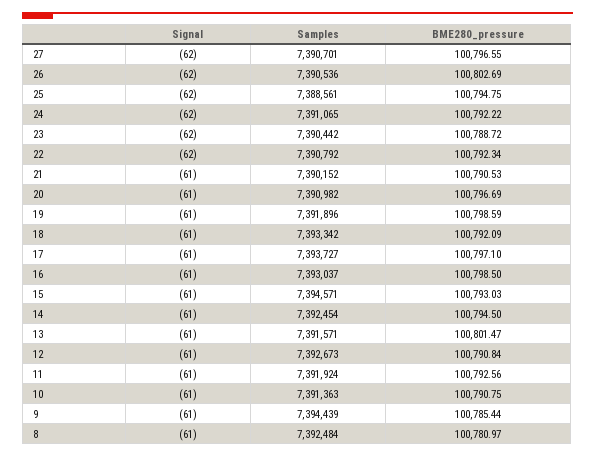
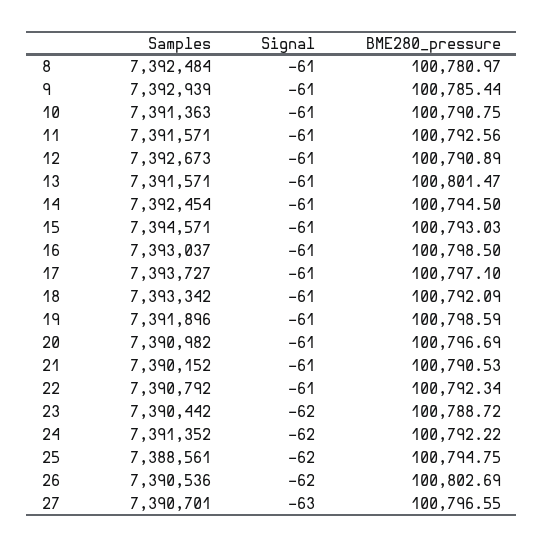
  {
    "Signal": {
-     "27": -62,
+     "27": -63,
      "26": -62,
      "25": -62,
      "24": -62,
      "23": -62,
-     "22": -62,
+     "22": -61,
      "21": -61,
      "20": -61,
      "19": -61,
      "18": -61,
      "17": -61,
      "16": -61,
      "15": -61,
      "14": -61,
      "13": -61,
      "12": -61,
      "11": -61,
      "10": -61,
      "9": -61,
      "8": -61
    },
    "Samples": {
      "27": 7390701,
      "26": 7390536,
      "25": 7388561,
-     "24": 7391065,
+     "24": 7391352,
      "23": 7390442,
      "22": 7390792,
      "21": 7390152,
      "20": 7390982,
      "19": 7391896,
      "18": 7393342,
      "17": 7393727,
      "16": 7393037,
      "15": 7394571,
      "14": 7392454,
      "13": 7391571,
      "12": 7392673,
-     "11": 7391924,
+     "11": 7391571,
      "10": 7391363,
-     "9": 7394439,
+     "9": 7392939,
      "8": 7392484
    },
    "BME280_pressure": {
      "27": 100796.55,
      "26": 100802.69,
      "25": 100794.75,
      "24": 100792.22,
      "23": 100788.72,
      "22": 100792.34,
      "21": 100790.53,
      "20": 100796.69,
      "19": 100798.59,
      "18": 100792.09,
      "17": 100797.1,
      "16": 100798.5,
      "15": 100793.03,
      "14": 100794.5,
      "13": 100801.47,
-     "12": 100790.84,
+     "12": 100790.89,
      "11": 100792.56,
      "10": 100790.75,
      "9": 100785.44,
      "8": 100780.97
    }
  }

